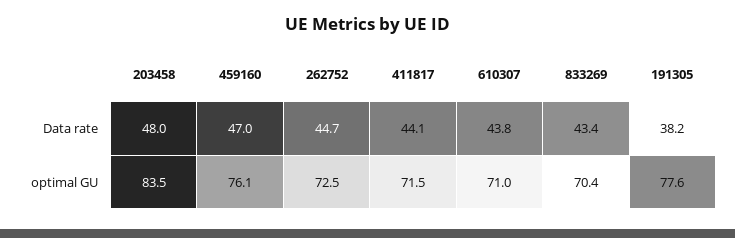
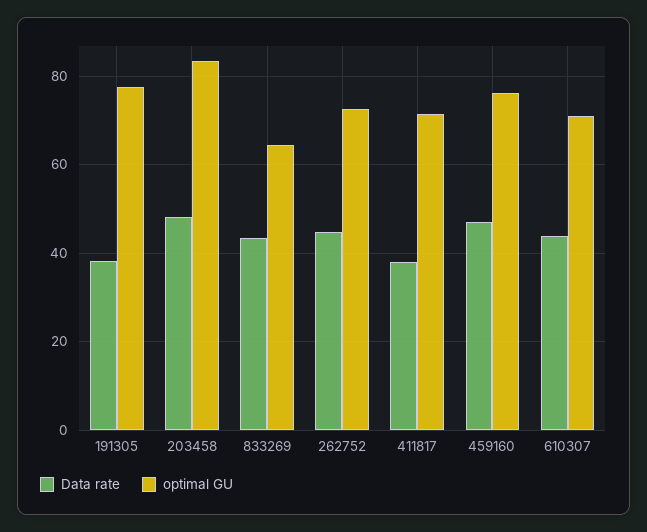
  {
    "Data rate": {
      "203458": 48,
      "459160": 47,
      "262752": 44.7,
-     "411817": 44.1,
+     "411817": 38,
      "610307": 43.8,
      "833269": 43.4,
      "191305": 38.2
    },
    "optimal GU": {
      "203458": 83.5,
      "459160": 76.1,
      "262752": 72.5,
      "411817": 71.5,
      "610307": 71,
-     "833269": 70.4,
+     "833269": 64,
      "191305": 77.6
    }
  }

